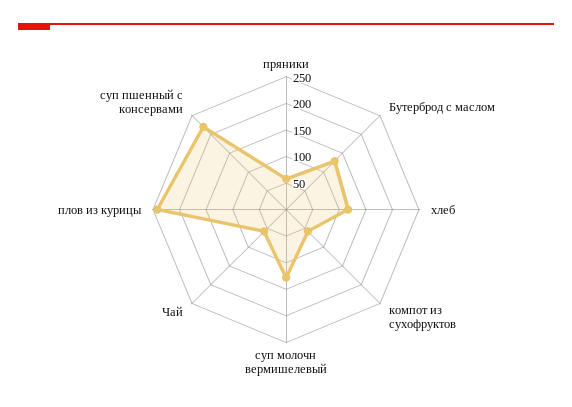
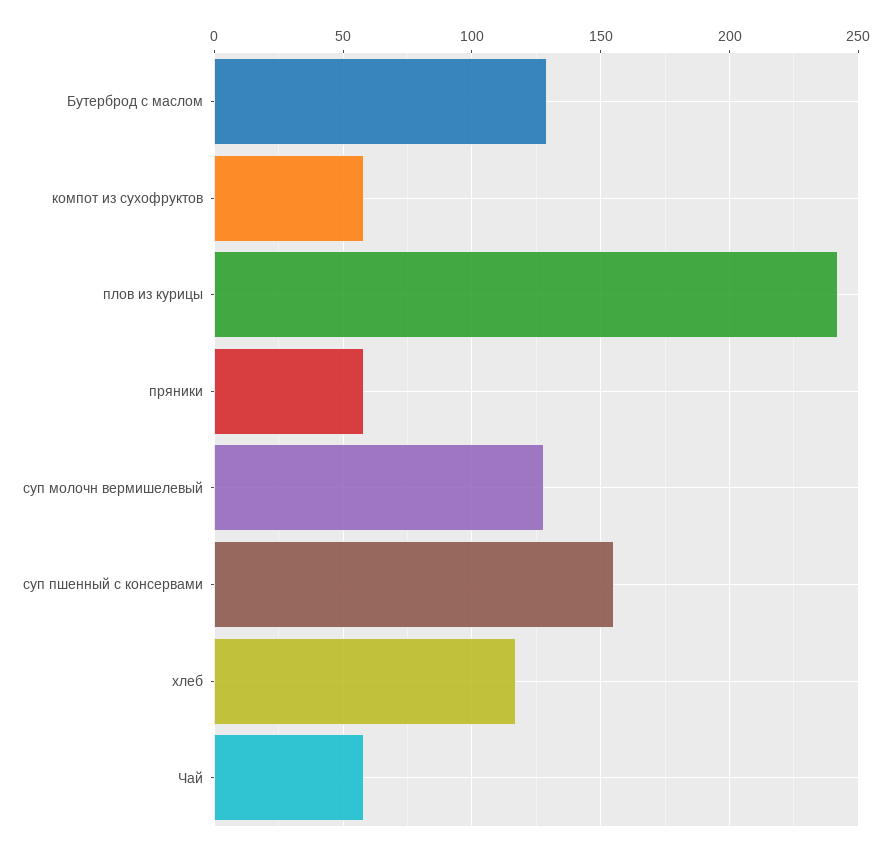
  {
    "пряники": 60,
    "Бутерброд с маслом": 130,
    "хлеб": 115,
    "компот из сухофруктов": 60,
    "суп молочн вермишелевый": 130,
    "Чай": 60,
    "плов из курицы": 240,
-   "суп пшенный с консервами": 225
+   "суп пшенный с консервами": 155
  }

